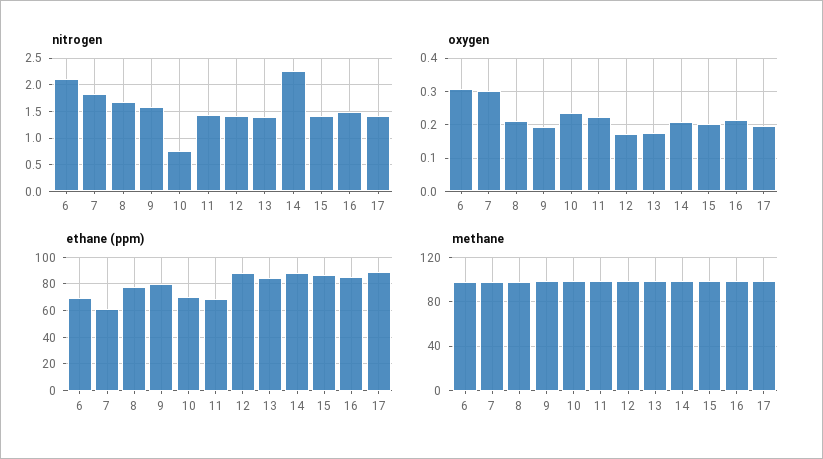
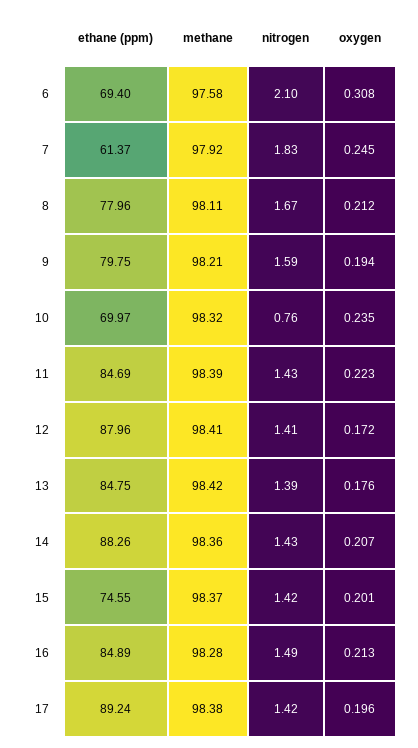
  {
    "nitrogen": {
      "6": 2.1,
      "7": 1.83,
      "8": 1.67,
      "9": 1.59,
      "10": 0.76,
      "11": 1.43,
      "12": 1.41,
      "13": 1.39,
-     "14": 2.25,
+     "14": 1.43,
      "15": 1.42,
      "16": 1.49,
      "17": 1.42
    },
    "oxygen": {
      "6": 0.308,
-     "7": 0.3,
+     "7": 0.245,
      "8": 0.212,
      "9": 0.194,
      "10": 0.235,
      "11": 0.223,
      "12": 0.172,
      "13": 0.176,
      "14": 0.207,
      "15": 0.201,
      "16": 0.213,
      "17": 0.196
    },
    "ethane (ppm)": {
      "6": 69.4,
      "7": 61.37,
      "8": 77.96,
      "9": 79.75,
      "10": 69.97,
-     "11": 70,
+     "11": 84.69,
      "12": 87.96,
      "13": 84.75,
      "14": 88.26,
-     "15": 85,
+     "15": 74.55,
      "16": 84.89,
      "17": 89.24
    },
    "methane": {
      "6": 97.58,
      "7": 97.92,
      "8": 98.11,
      "9": 98.21,
      "10": 98.32,
      "11": 98.39,
      "12": 98.41,
      "13": 98.42,
      "14": 98.36,
      "15": 98.37,
      "16": 98.28,
      "17": 98.38
    }
  }

